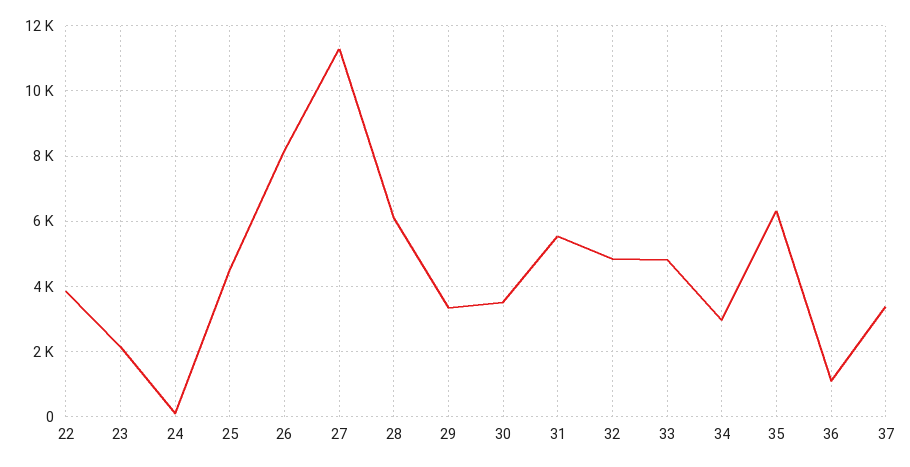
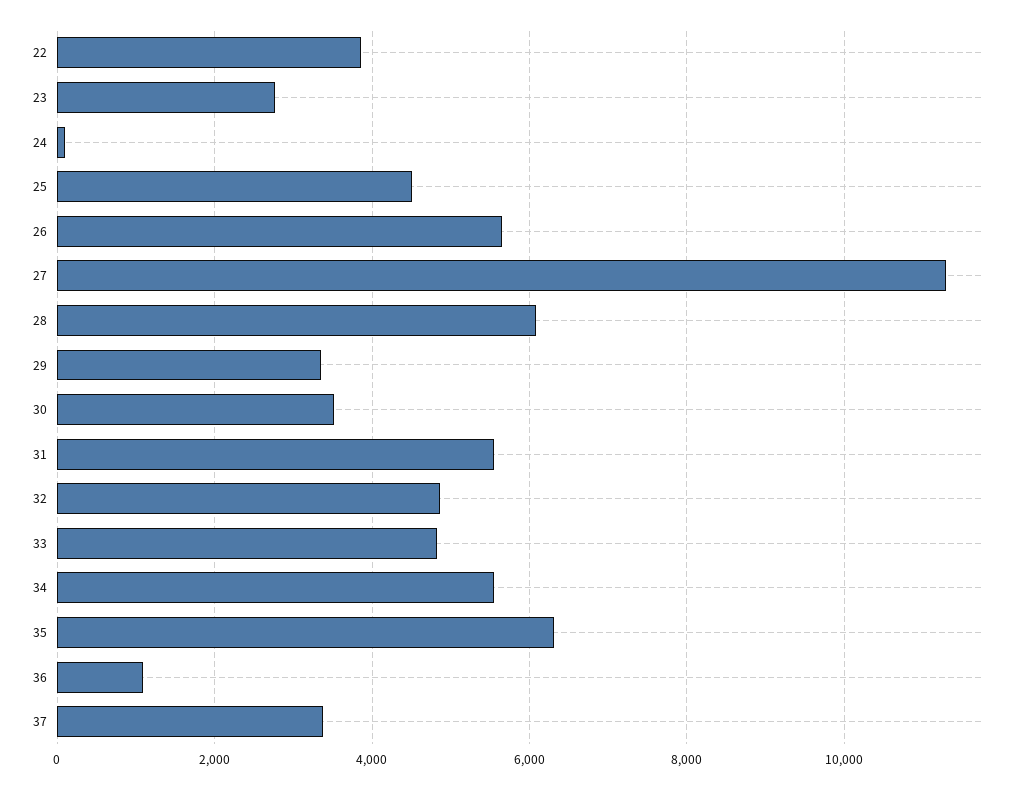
  {
    "22": 3800,
-   "23": 2200,
+   "23": 2800,
    "24": 0,
    "25": 4600,
-   "26": 8200,
+   "26": 5600,
    "27": 11200,
    "28": 6000,
    "29": 3400,
    "30": 3600,
    "31": 5600,
    "32": 4800,
    "33": 4800,
-   "34": 3000,
+   "34": 5600,
    "35": 6400,
    "36": 1000,
    "37": 3400
  }

